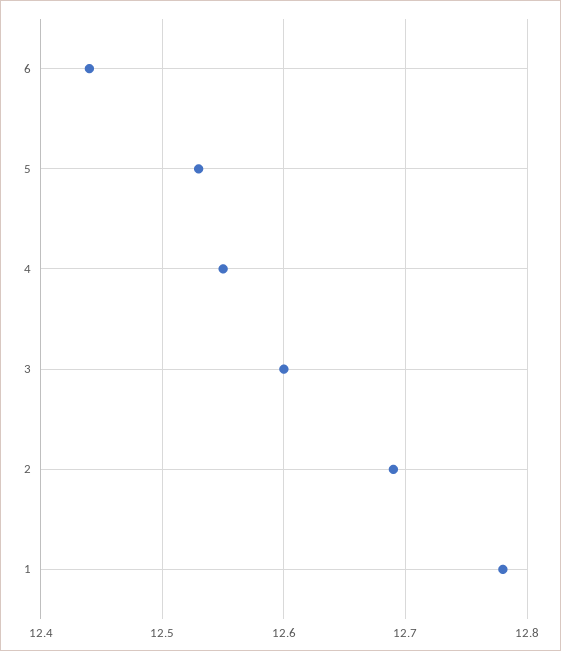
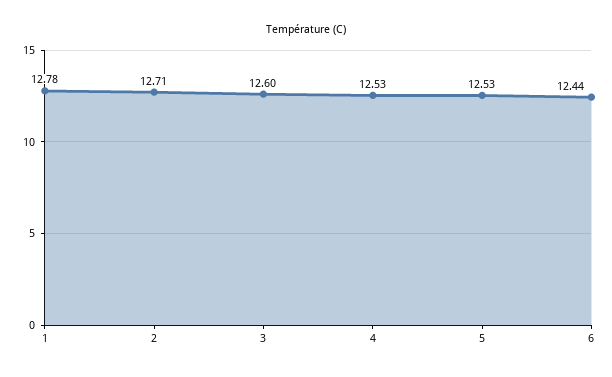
  {
    "6": 12.44,
    "5": 12.53,
-   "4": 12.55,
+   "4": 12.53,
    "3": 12.6,
-   "2": 12.69,
+   "2": 12.71,
    "1": 12.78
  }

